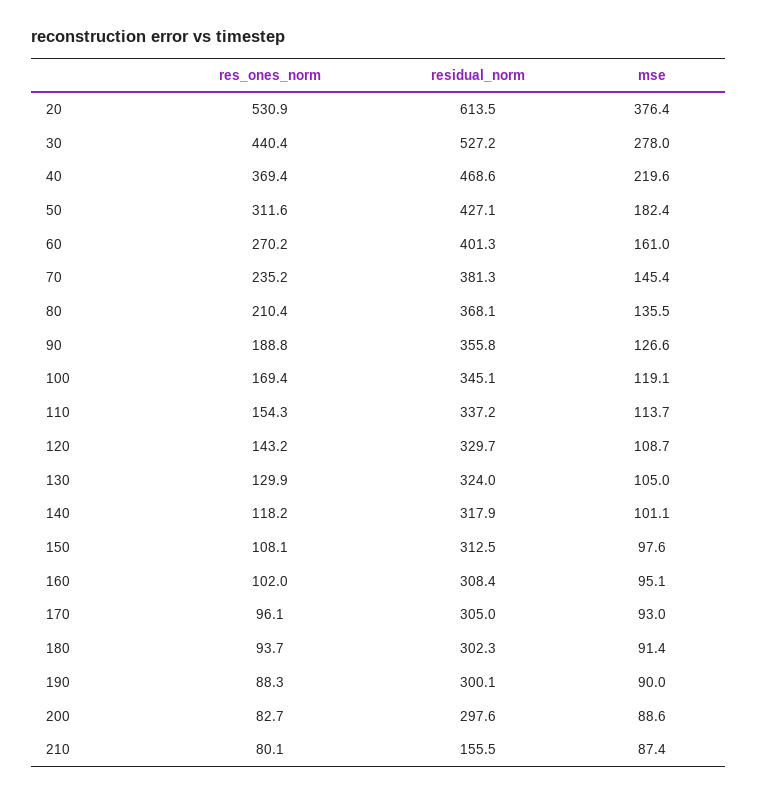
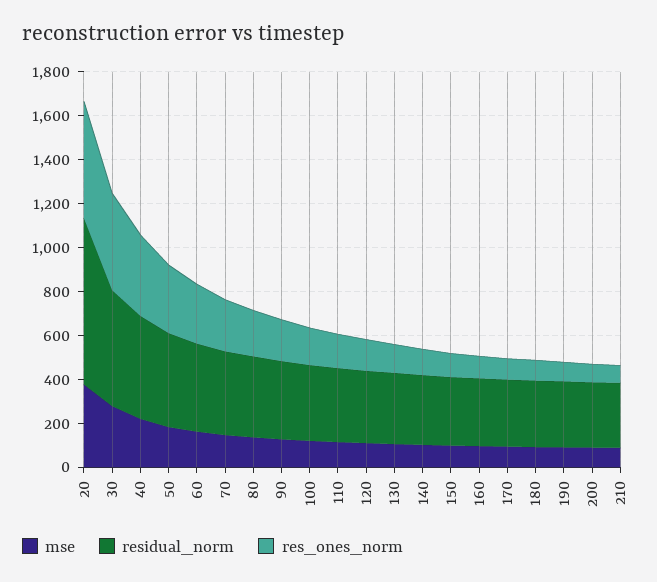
  {
    "res_ones_norm": {
      "20": 530.9,
      "30": 440.4,
      "40": 369.4,
      "50": 311.6,
      "60": 270.2,
      "70": 235.2,
      "80": 210.4,
      "90": 188.8,
      "100": 169.4,
      "110": 154.3,
      "120": 143.2,
      "130": 129.9,
      "140": 118.2,
      "150": 108.1,
      "160": 102,
      "170": 96.1,
      "180": 93.7,
      "190": 88.3,
      "200": 82.7,
      "210": 80.1
    },
    "residual_norm": {
-     "20": 613.5,
+     "20": 750,
      "30": 527.2,
      "40": 468.6,
      "50": 427.1,
      "60": 401.3,
      "70": 381.3,
      "80": 368.1,
      "90": 355.8,
      "100": 345.1,
      "110": 337.2,
      "120": 329.7,
      "130": 324,
      "140": 317.9,
      "150": 312.5,
      "160": 308.4,
      "170": 305,
      "180": 302.3,
      "190": 300.1,
      "200": 297.6,
-     "210": 155.5
+     "210": 300
    },
    "mse": {
      "20": 376.4,
      "30": 278,
      "40": 219.6,
      "50": 182.4,
      "60": 161,
      "70": 145.4,
      "80": 135.5,
      "90": 126.6,
      "100": 119.1,
      "110": 113.7,
      "120": 108.7,
      "130": 105,
      "140": 101.1,
      "150": 97.6,
      "160": 95.1,
      "170": 93,
      "180": 91.4,
      "190": 90,
      "200": 88.6,
      "210": 87.4
    }
  }

